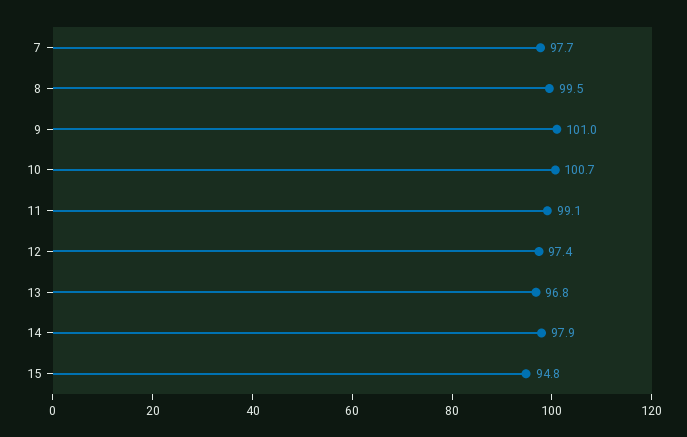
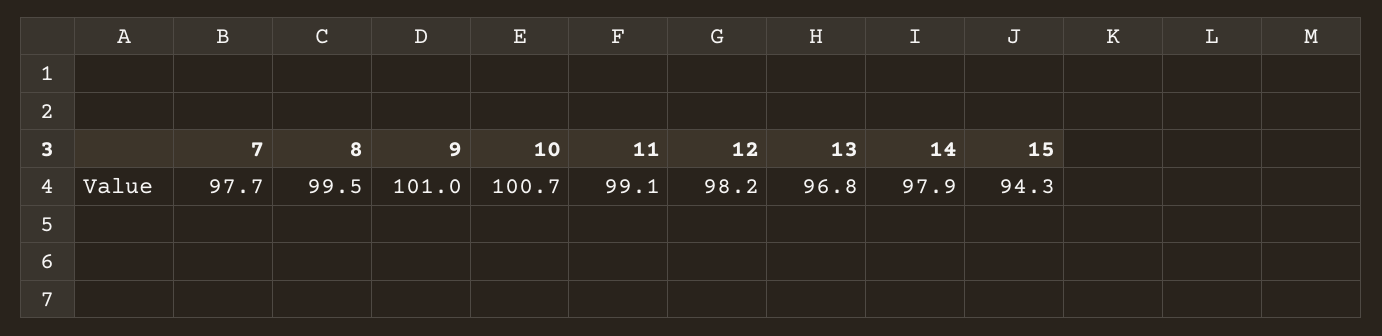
  {
    "7": 97.7,
    "8": 99.5,
    "9": 101,
    "10": 100.7,
    "11": 99.1,
-   "12": 97.4,
+   "12": 98.2,
    "13": 96.8,
    "14": 97.9,
-   "15": 94.8
+   "15": 94.3
  }

